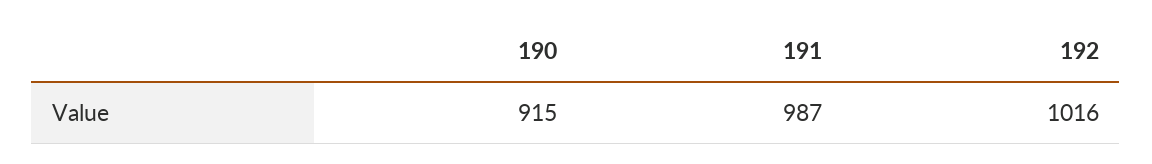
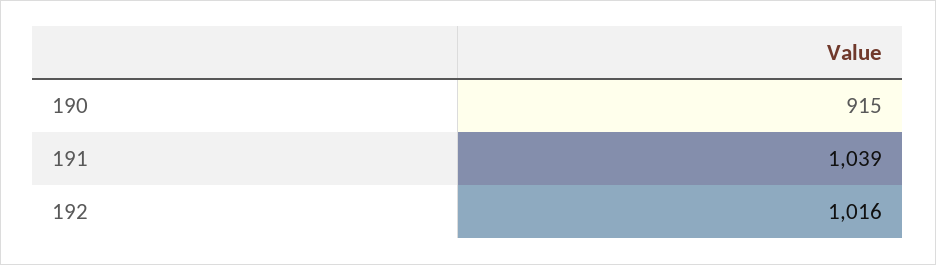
  {
    "190": 915,
-   "191": 987,
+   "191": 1039,
    "192": 1016
  }

